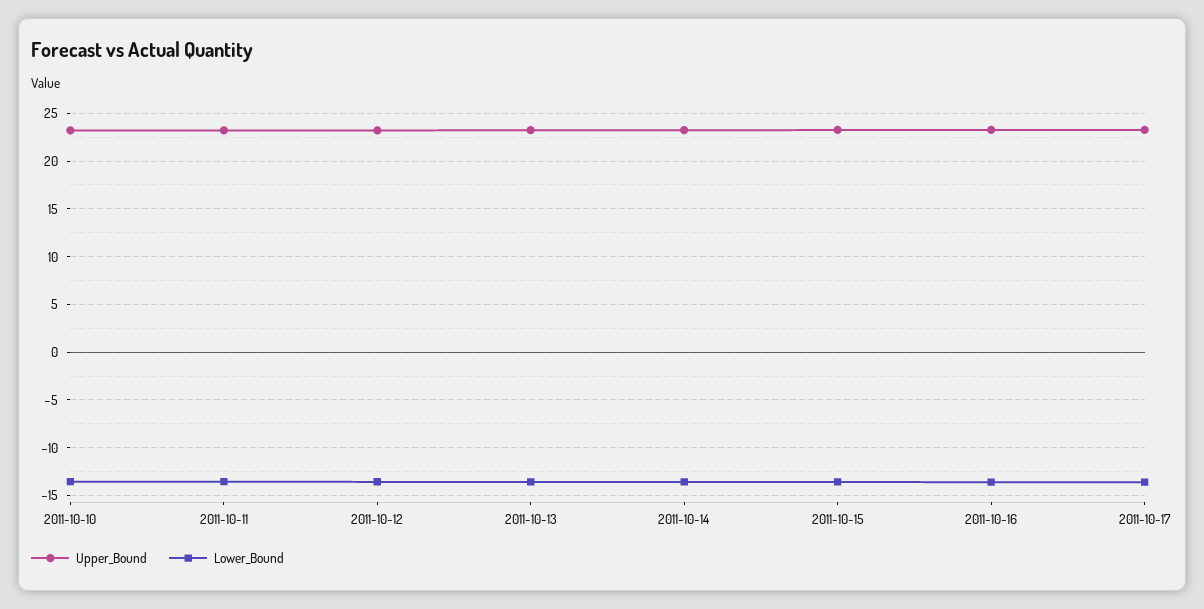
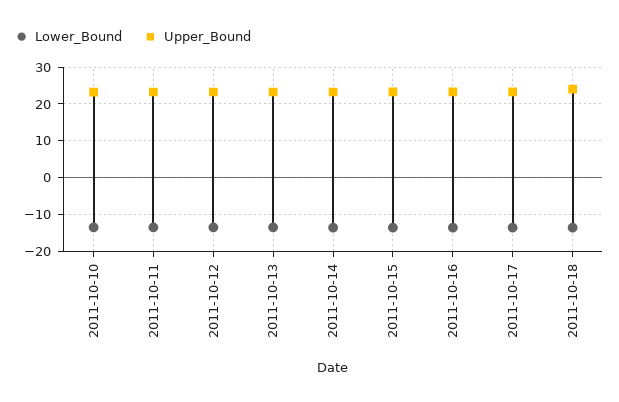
  {
    "Upper_Bound": {
      "2011-10-10": 23,
      "2011-10-11": 23,
      "2011-10-12": 23,
      "2011-10-13": 23,
      "2011-10-14": 23,
      "2011-10-15": 23,
      "2011-10-16": 23,
-     "2011-10-17": 23
+     "2011-10-17": 23,
+     "2011-10-18": 24
    },
    "Lower_Bound": {
      "2011-10-10": -14,
      "2011-10-11": -14,
      "2011-10-12": -14,
      "2011-10-13": -14,
      "2011-10-14": -14,
      "2011-10-15": -14,
      "2011-10-16": -14,
-     "2011-10-17": -14
+     "2011-10-17": -14,
+     "2011-10-18": -14
    }
  }

